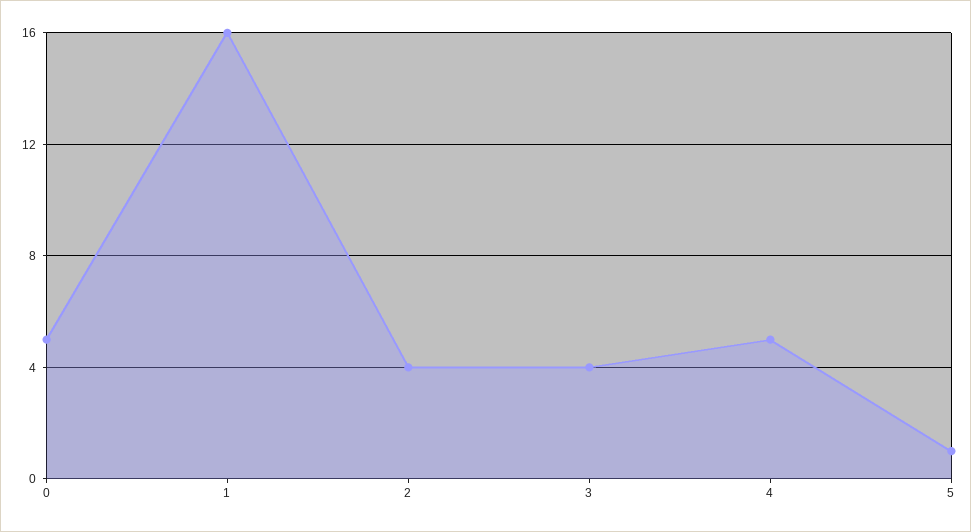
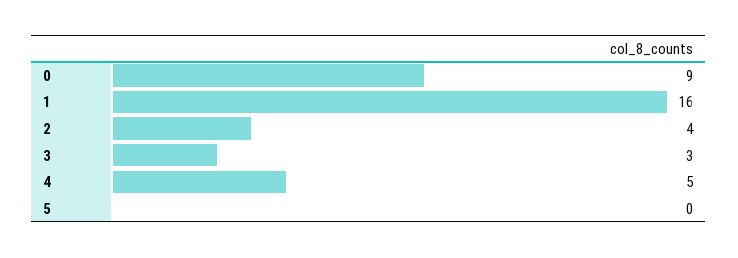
  {
-   "0": 5,
+   "0": 9,
    "1": 16,
    "2": 4,
-   "3": 4,
+   "3": 3,
    "4": 5,
-   "5": 1
+   "5": 0
  }

